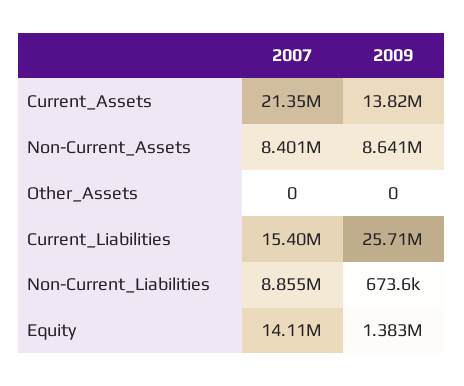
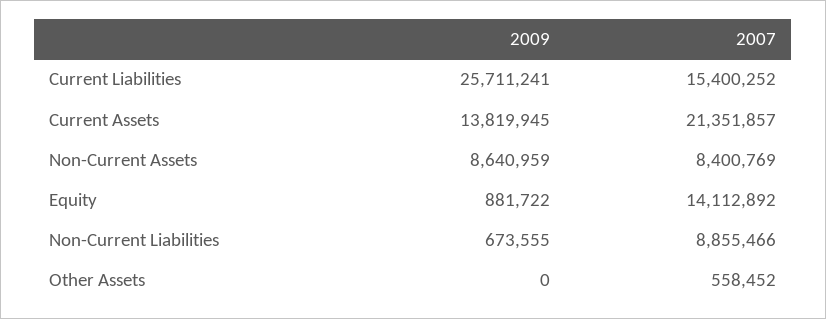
  {
    "2007": {
      "Current_Assets": 21351857,
      "Non-Current_Assets": 8400769,
-     "Other_Assets": 0,
+     "Other_Assets": 558452,
      "Current_Liabilities": 15400252,
      "Non-Current_Liabilities": 8855466,
      "Equity": 14112892
    },
    "2009": {
      "Current_Assets": 13819945,
      "Non-Current_Assets": 8640959,
      "Other_Assets": 0,
      "Current_Liabilities": 25711241,
      "Non-Current_Liabilities": 673555,
-     "Equity": 1383000
+     "Equity": 881722
    }
  }

